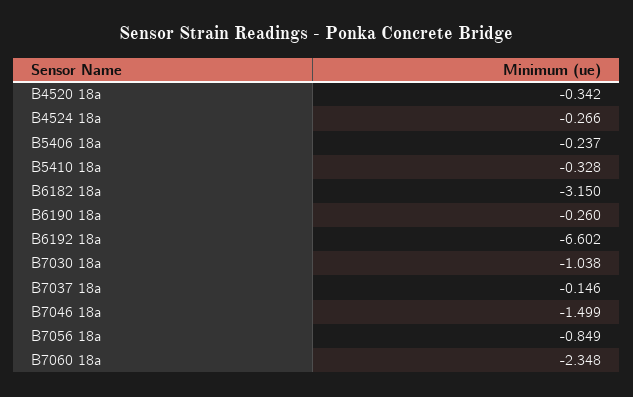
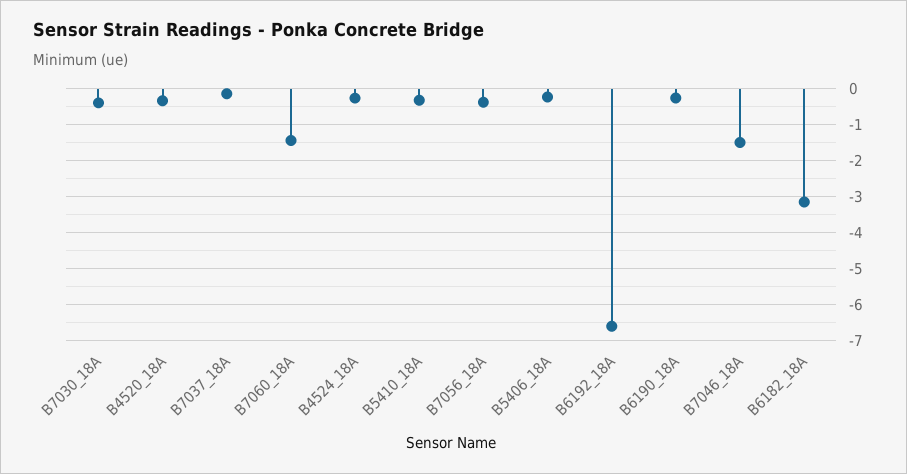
  {
    "B4520 18a": -0.342,
    "B4524 18a": -0.266,
    "B5406 18a": -0.237,
    "B5410 18a": -0.328,
    "B6182 18a": -3.15,
    "B6190 18a": -0.26,
    "B6192 18a": -6.602,
-   "B7030 18a": -1.038,
+   "B7030 18a": -0.4,
    "B7037 18a": -0.146,
    "B7046 18a": -1.499,
-   "B7056 18a": -0.849,
+   "B7056 18a": -0.4,
-   "B7060 18a": -2.348
+   "B7060 18a": -1.4
  }

